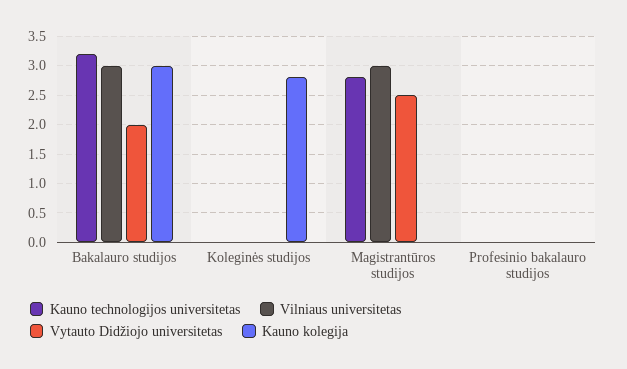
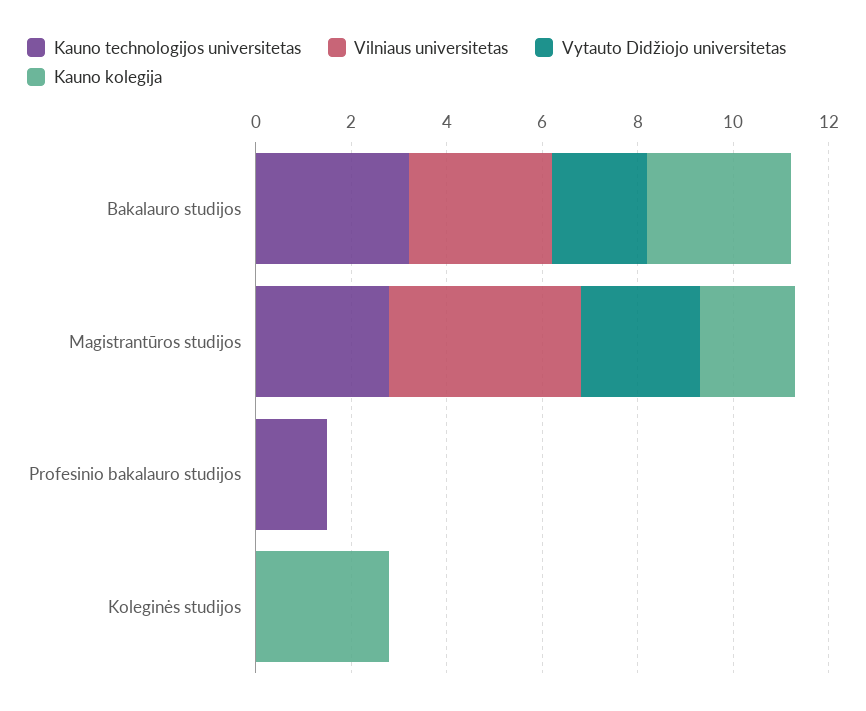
  {
    "Kauno technologijos universitetas": {
      "Bakalauro studijos": 3,
      "Koleginės studijos": 0,
      "Magistrantūros studijos": 3,
-     "Profesinio bakalauro studijos": 0
+     "Profesinio bakalauro studijos": 1.5
    },
    "Vilniaus universitetas": {
      "Bakalauro studijos": 3,
      "Koleginės studijos": 0,
-     "Magistrantūros studijos": 3,
+     "Magistrantūros studijos": 4,
      "Profesinio bakalauro studijos": 0
    },
    "Vytauto Didžiojo universitetas": {
      "Bakalauro studijos": 2,
      "Koleginės studijos": 0,
      "Magistrantūros studijos": 2.5,
      "Profesinio bakalauro studijos": 0
    },
    "Kauno kolegija": {
      "Bakalauro studijos": 3,
      "Koleginės studijos": 3,
-     "Magistrantūros studijos": 0,
+     "Magistrantūros studijos": 2,
      "Profesinio bakalauro studijos": 0
    }
  }

